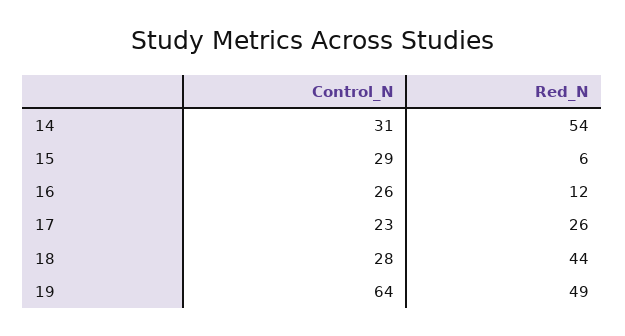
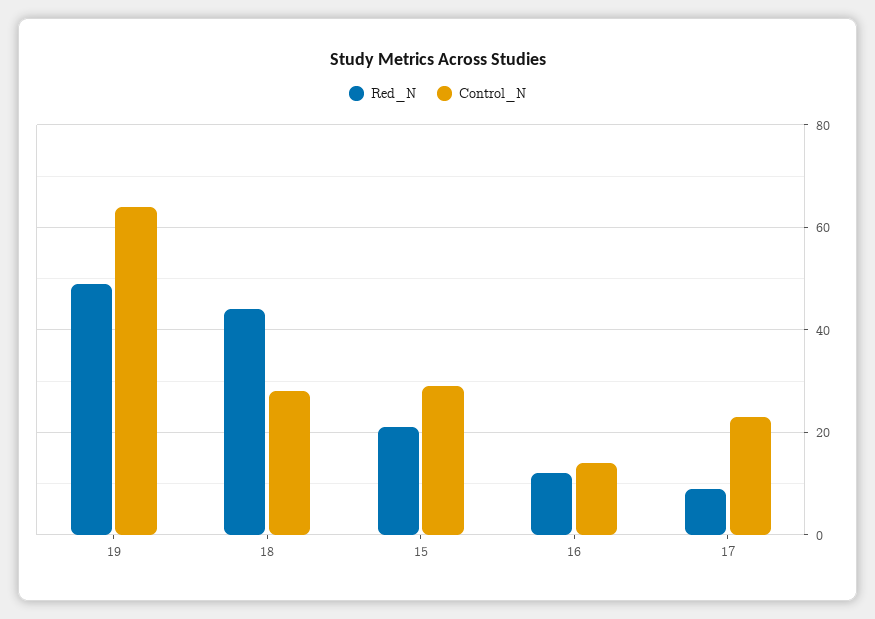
  {
    "Control_N": {
-     "14": 31,
      "15": 29,
-     "16": 26,
+     "16": 15,
      "17": 23,
      "18": 28,
      "19": 64
    },
    "Red_N": {
-     "14": 54,
-     "15": 6,
+     "15": 20,
      "16": 12,
-     "17": 26,
+     "17": 10,
      "18": 44,
      "19": 49
    }
  }

